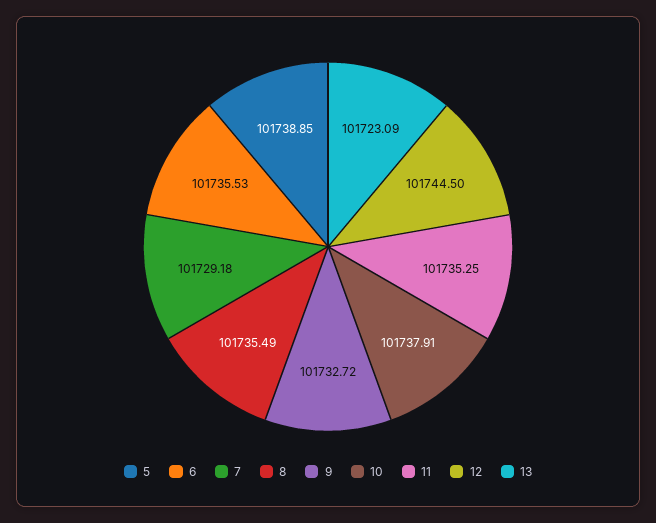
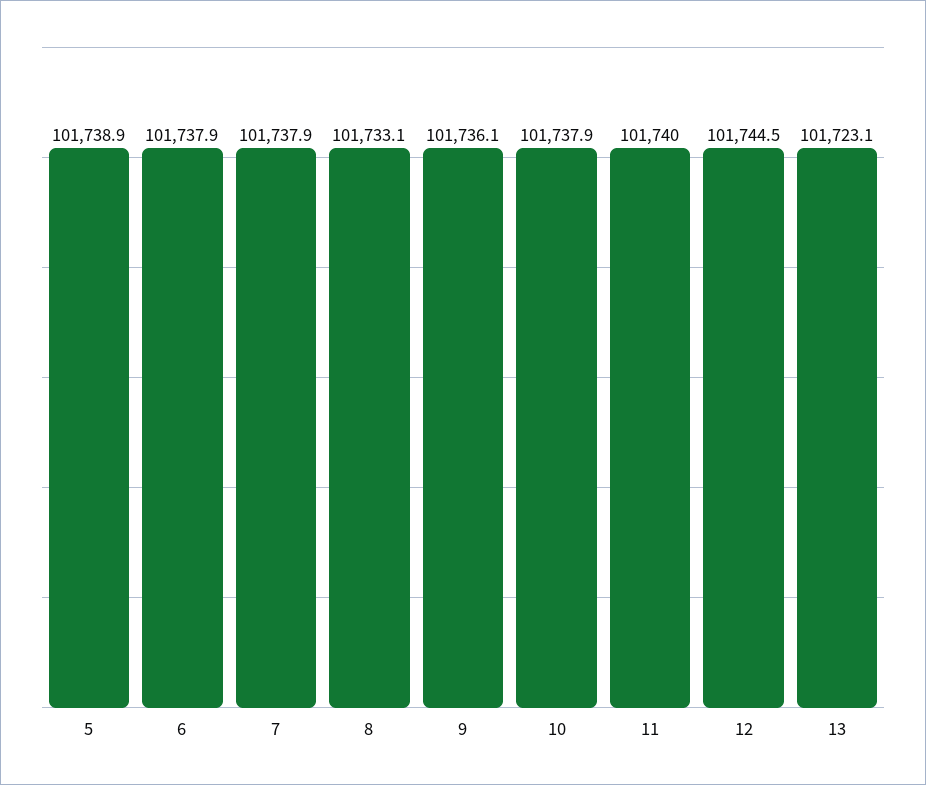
  {
    "5": 101738.85,
-   "6": 101735.53,
+   "6": 101737.9,
-   "7": 101729.18,
+   "7": 101737.9,
-   "8": 101735.49,
+   "8": 101733.1,
-   "9": 101732.72,
+   "9": 101736.1,
    "10": 101737.91,
-   "11": 101735.25,
+   "11": 101740,
    "12": 101744.5,
    "13": 101723.09
  }

